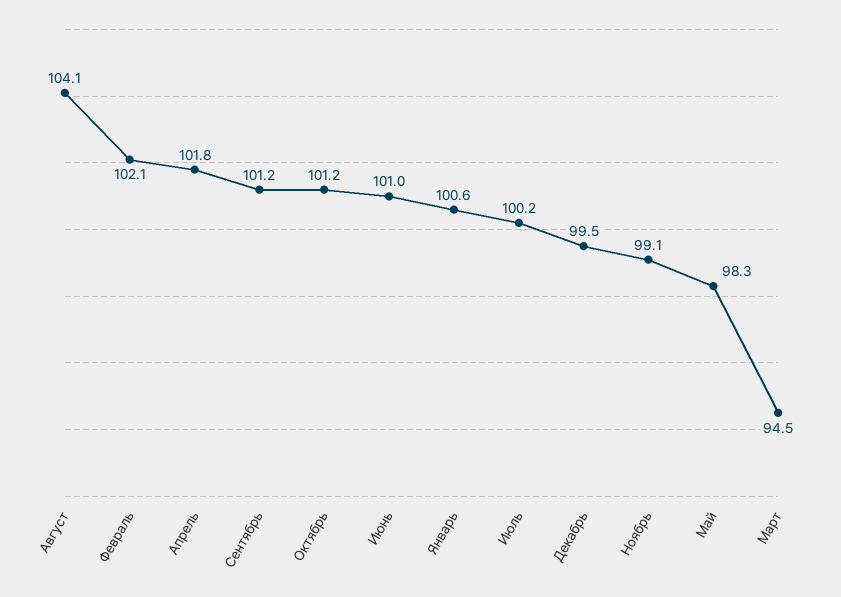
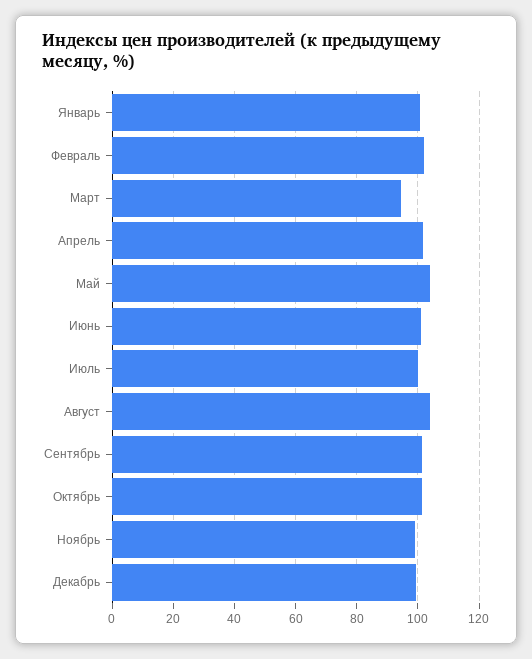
  {
    "Август": 104.1,
    "Февраль": 102.1,
    "Апрель": 101.8,
    "Сентябрь": 101.2,
    "Октябрь": 101.2,
    "Июнь": 101,
    "Январь": 100.6,
    "Июль": 100.2,
    "Декабрь": 99.5,
    "Ноябрь": 99.1,
-   "Май": 98.3,
+   "Май": 104,
    "Март": 94.5
  }

